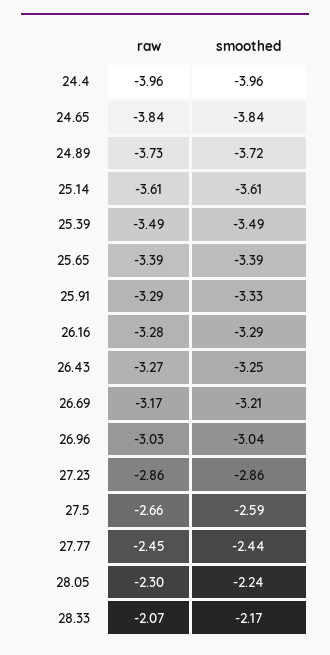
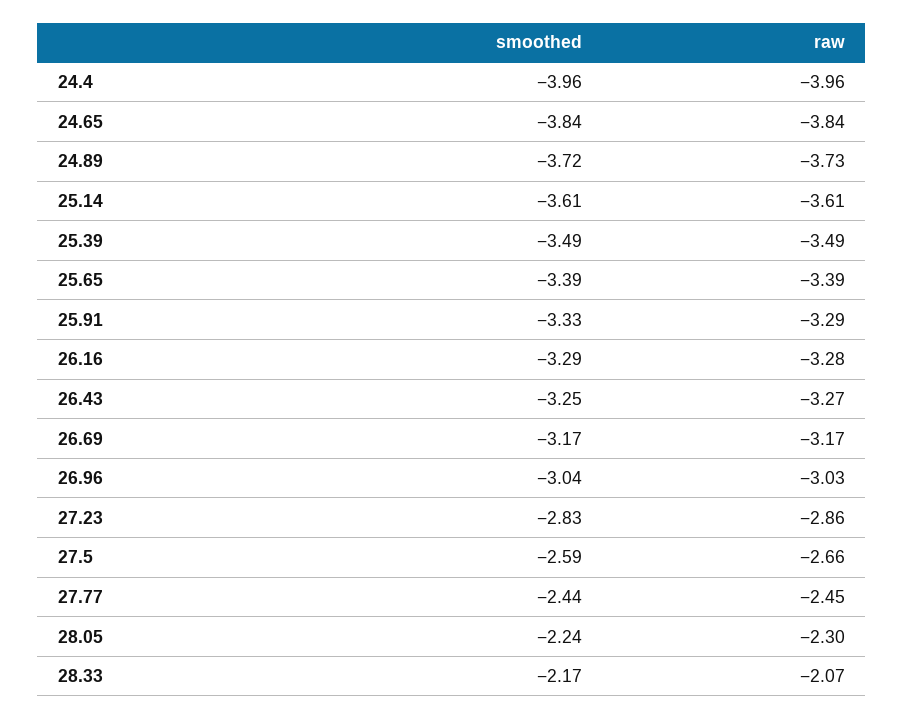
  {
    "raw": {
      "24.4": -3.96,
      "24.65": -3.84,
      "24.89": -3.73,
      "25.14": -3.61,
      "25.39": -3.49,
      "25.65": -3.39,
      "25.91": -3.29,
      "26.16": -3.28,
      "26.43": -3.27,
      "26.69": -3.17,
      "26.96": -3.03,
      "27.23": -2.86,
      "27.5": -2.66,
      "27.77": -2.45,
      "28.05": -2.3,
      "28.33": -2.07
    },
    "smoothed": {
      "24.4": -3.96,
      "24.65": -3.84,
      "24.89": -3.72,
      "25.14": -3.61,
      "25.39": -3.49,
      "25.65": -3.39,
      "25.91": -3.33,
      "26.16": -3.29,
      "26.43": -3.25,
-     "26.69": -3.21,
+     "26.69": -3.17,
      "26.96": -3.04,
-     "27.23": -2.86,
+     "27.23": -2.83,
      "27.5": -2.59,
      "27.77": -2.44,
      "28.05": -2.24,
      "28.33": -2.17
    }
  }

